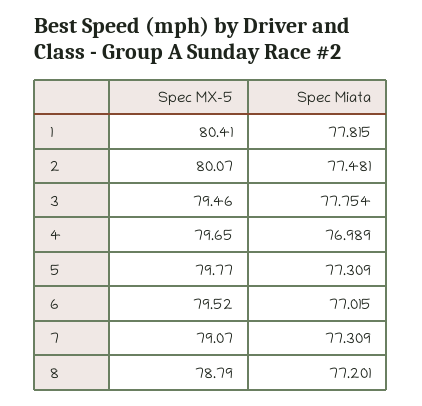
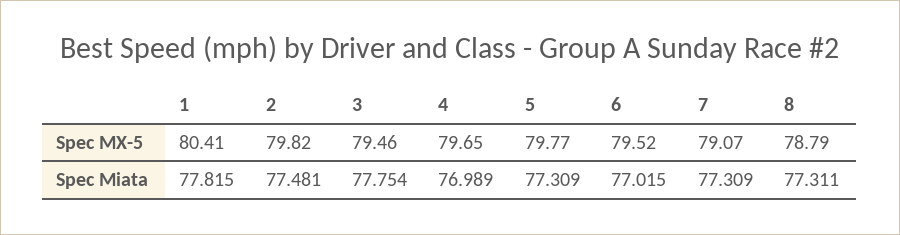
  {
    "Spec MX-5": {
      "1": 80.41,
-     "2": 80.07,
+     "2": 79.82,
      "3": 79.46,
      "4": 79.65,
      "5": 79.77,
      "6": 79.52,
      "7": 79.07,
      "8": 78.79
    },
    "Spec Miata": {
      "1": 77.815,
      "2": 77.481,
      "3": 77.754,
      "4": 76.989,
      "5": 77.309,
      "6": 77.015,
      "7": 77.309,
-     "8": 77.201
+     "8": 77.311
    }
  }

